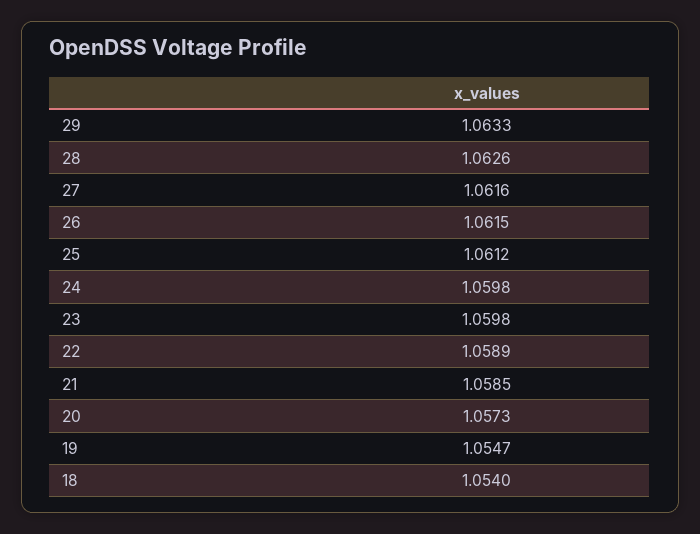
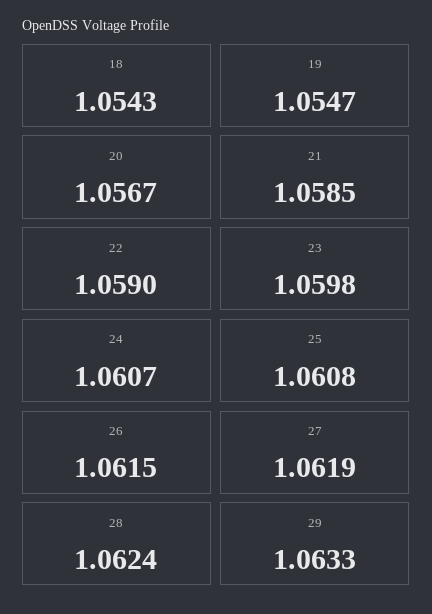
  {
    "29": 1.0633,
-   "28": 1.0626,
+   "28": 1.0624,
-   "27": 1.0616,
+   "27": 1.0619,
    "26": 1.0615,
-   "25": 1.0612,
+   "25": 1.0608,
-   "24": 1.0598,
+   "24": 1.0607,
    "23": 1.0598,
-   "22": 1.0589,
+   "22": 1.059,
    "21": 1.0585,
-   "20": 1.0573,
+   "20": 1.0567,
    "19": 1.0547,
-   "18": 1.054
+   "18": 1.0543
  }

